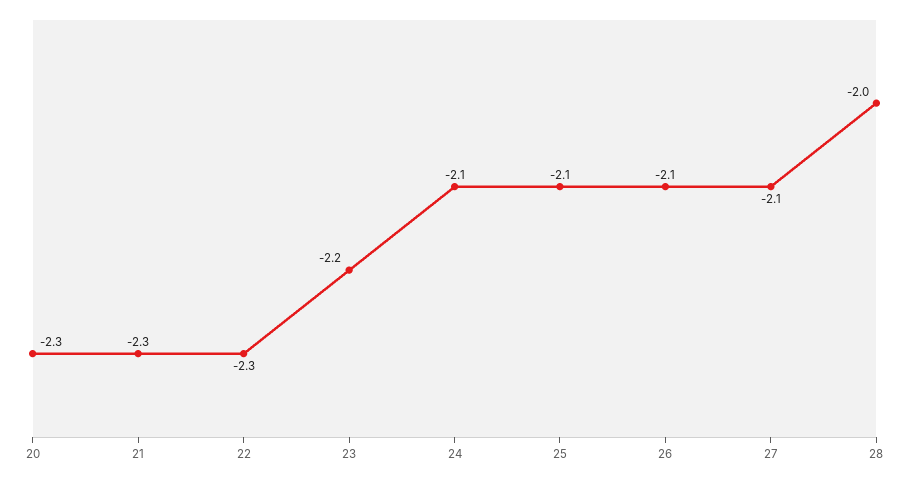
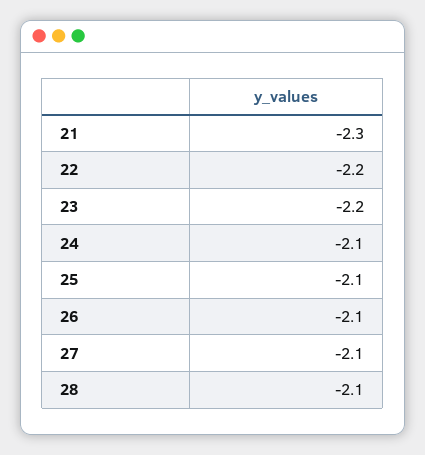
  {
-   "20": -2.3,
    "21": -2.3,
-   "22": -2.3,
+   "22": -2.2,
    "23": -2.2,
    "24": -2.1,
    "25": -2.1,
    "26": -2.1,
    "27": -2.1,
-   "28": -2
+   "28": -2.1
  }

